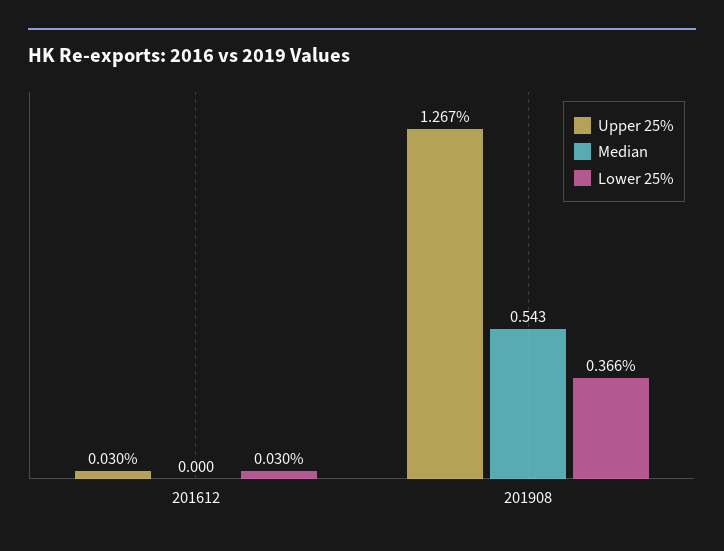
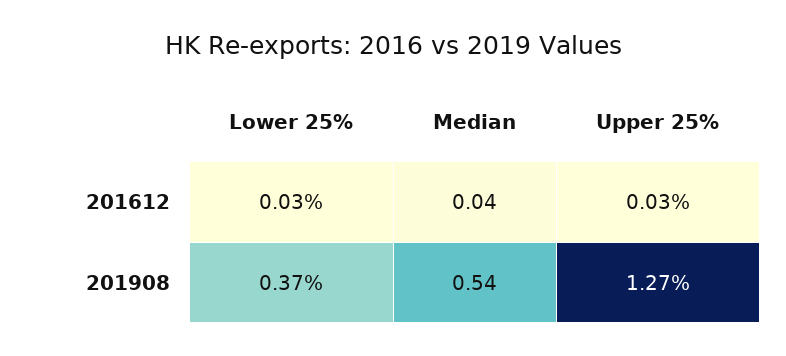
  {
    "Upper 25%": {
      "201612": 0.03,
      "201908": 1.267
    },
    "Median": {
-     "201612": 0,
+     "201612": 0.04,
      "201908": 0.543
    },
    "Lower 25%": {
      "201612": 0.03,
      "201908": 0.366
    }
  }

